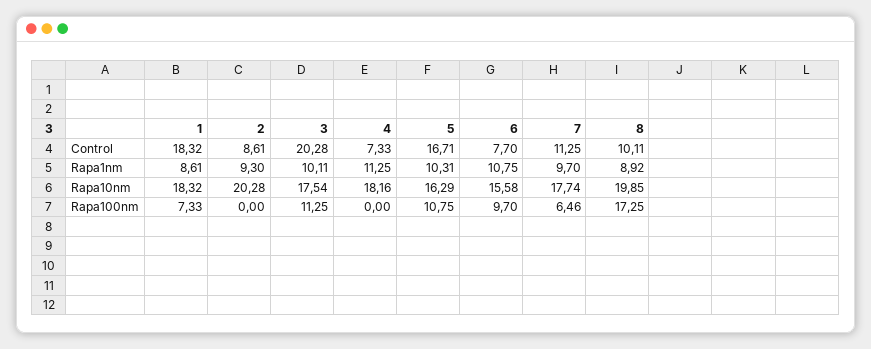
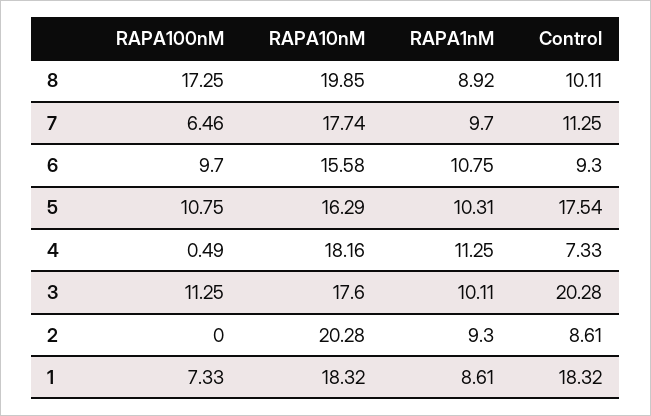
  {
    "1": {
      "Control": 18.32,
      "Rapa1nm": 8.61,
      "Rapa10nm": 18.32,
      "Rapa100nm": 7.33
    },
    "2": {
      "Control": 8.61,
      "Rapa1nm": 9.3,
      "Rapa10nm": 20.28,
      "Rapa100nm": 0
    },
    "3": {
      "Control": 20.28,
      "Rapa1nm": 10.11,
-     "Rapa10nm": 17.54,
+     "Rapa10nm": 17.6,
      "Rapa100nm": 11.25
    },
    "4": {
      "Control": 7.33,
      "Rapa1nm": 11.25,
      "Rapa10nm": 18.16,
-     "Rapa100nm": 0
+     "Rapa100nm": 0.49
    },
    "5": {
-     "Control": 16.71,
+     "Control": 17.54,
      "Rapa1nm": 10.31,
      "Rapa10nm": 16.29,
      "Rapa100nm": 10.75
    },
    "6": {
-     "Control": 7.7,
+     "Control": 9.3,
      "Rapa1nm": 10.75,
      "Rapa10nm": 15.58,
      "Rapa100nm": 9.7
    },
    "7": {
      "Control": 11.25,
      "Rapa1nm": 9.7,
      "Rapa10nm": 17.74,
      "Rapa100nm": 6.46
    },
    "8": {
      "Control": 10.11,
      "Rapa1nm": 8.92,
      "Rapa10nm": 19.85,
      "Rapa100nm": 17.25
    }
  }

